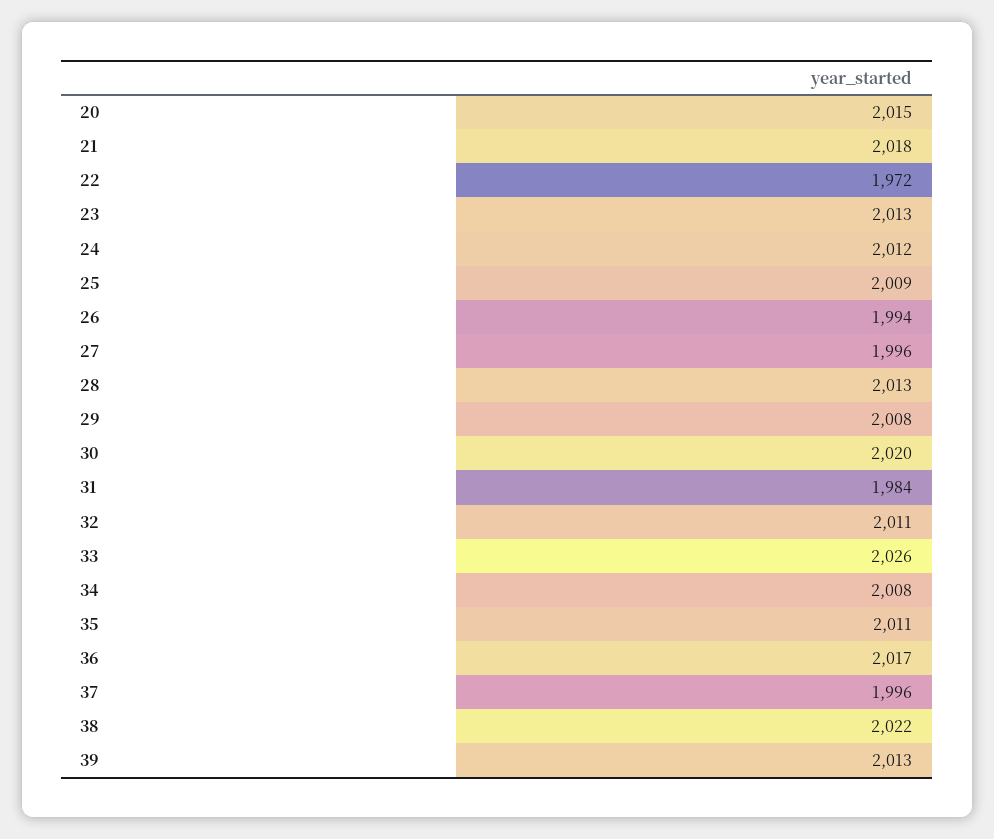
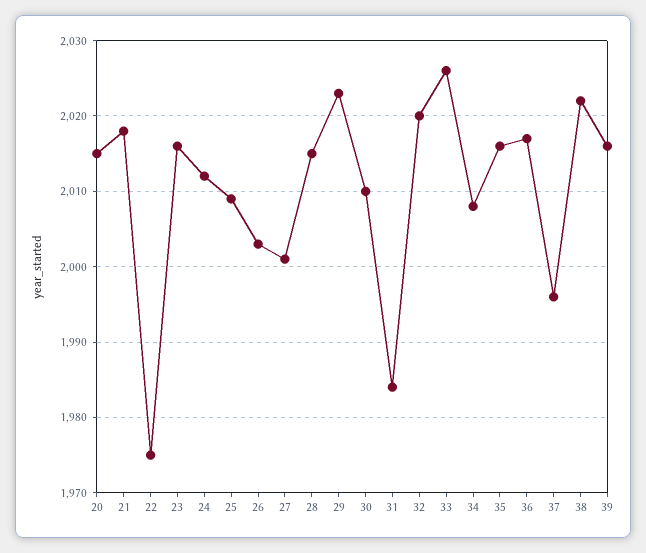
  {
    "20": 2015,
    "21": 2018,
-   "22": 1972,
+   "22": 1975,
-   "23": 2013,
+   "23": 2016,
    "24": 2012,
    "25": 2009,
-   "26": 1994,
+   "26": 2003,
-   "27": 1996,
+   "27": 2001,
-   "28": 2013,
+   "28": 2015,
-   "29": 2008,
+   "29": 2023,
-   "30": 2020,
+   "30": 2010,
    "31": 1984,
-   "32": 2011,
+   "32": 2020,
    "33": 2026,
    "34": 2008,
-   "35": 2011,
+   "35": 2016,
    "36": 2017,
    "37": 1996,
    "38": 2022,
-   "39": 2013
+   "39": 2016
  }

